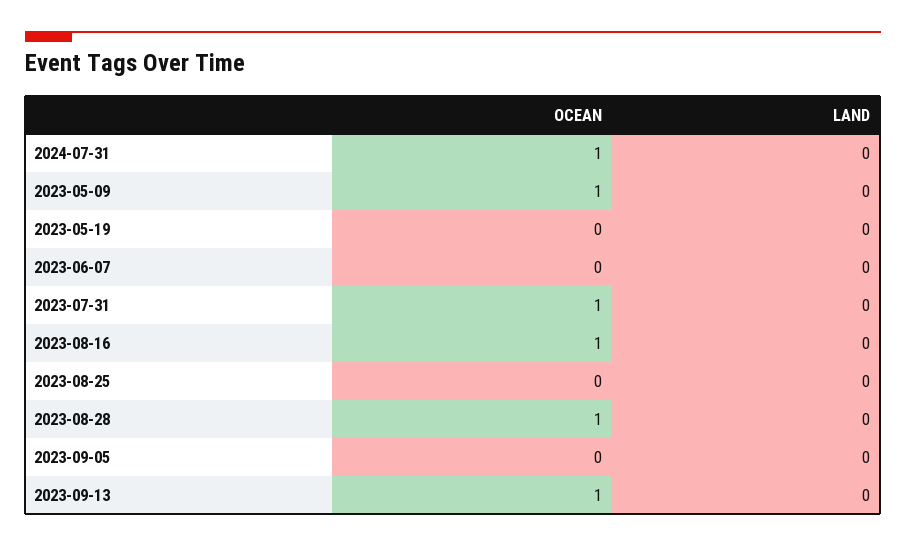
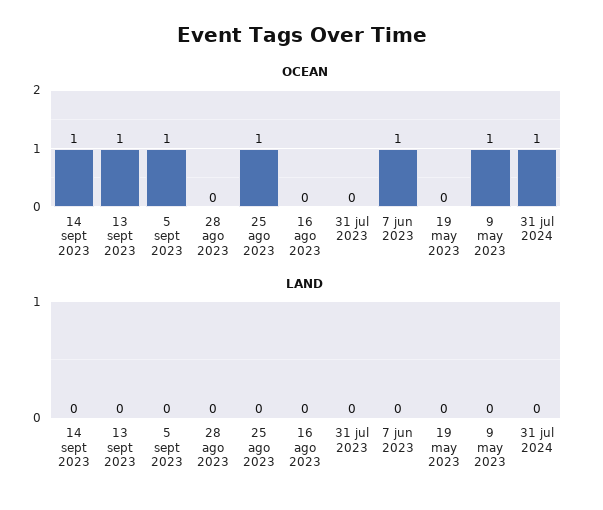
  {
    "OCEAN": {
      "2024-07-31": 1,
      "2023-05-09": 1,
      "2023-05-19": 0,
-     "2023-06-07": 0,
+     "2023-06-07": 1,
-     "2023-07-31": 1,
+     "2023-07-31": 0,
-     "2023-08-16": 1,
+     "2023-08-16": 0,
-     "2023-08-25": 0,
+     "2023-08-25": 1,
-     "2023-08-28": 1,
+     "2023-08-28": 0,
-     "2023-09-05": 0,
+     "2023-09-05": 1,
-     "2023-09-13": 1
+     "2023-09-13": 1,
+     "14 sept 2023": 1
    },
    "LAND": {
      "2024-07-31": 0,
      "2023-05-09": 0,
      "2023-05-19": 0,
      "2023-06-07": 0,
      "2023-07-31": 0,
      "2023-08-16": 0,
      "2023-08-25": 0,
      "2023-08-28": 0,
      "2023-09-05": 0,
-     "2023-09-13": 0
+     "2023-09-13": 0,
+     "14 sept 2023": 0
    }
  }

